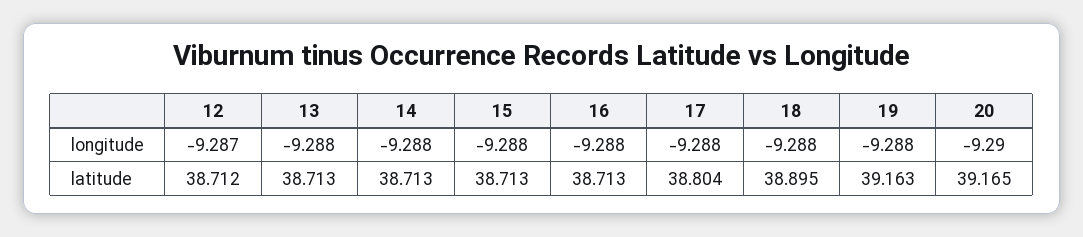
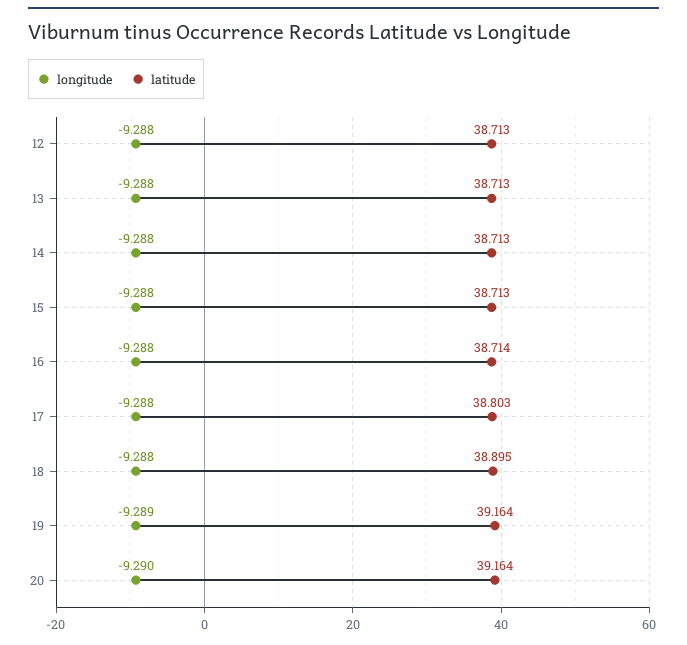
  {
    "longitude": {
-     "12": -9.287,
+     "12": -9.288,
      "13": -9.288,
      "14": -9.288,
      "15": -9.288,
      "16": -9.288,
      "17": -9.288,
      "18": -9.288,
-     "19": -9.288,
+     "19": -9.289,
      "20": -9.29
    },
    "latitude": {
-     "12": 38.712,
+     "12": 38.713,
      "13": 38.713,
      "14": 38.713,
      "15": 38.713,
-     "16": 38.713,
+     "16": 38.714,
-     "17": 38.804,
+     "17": 38.803,
      "18": 38.895,
-     "19": 39.163,
+     "19": 39.164,
-     "20": 39.165
+     "20": 39.164
    }
  }

